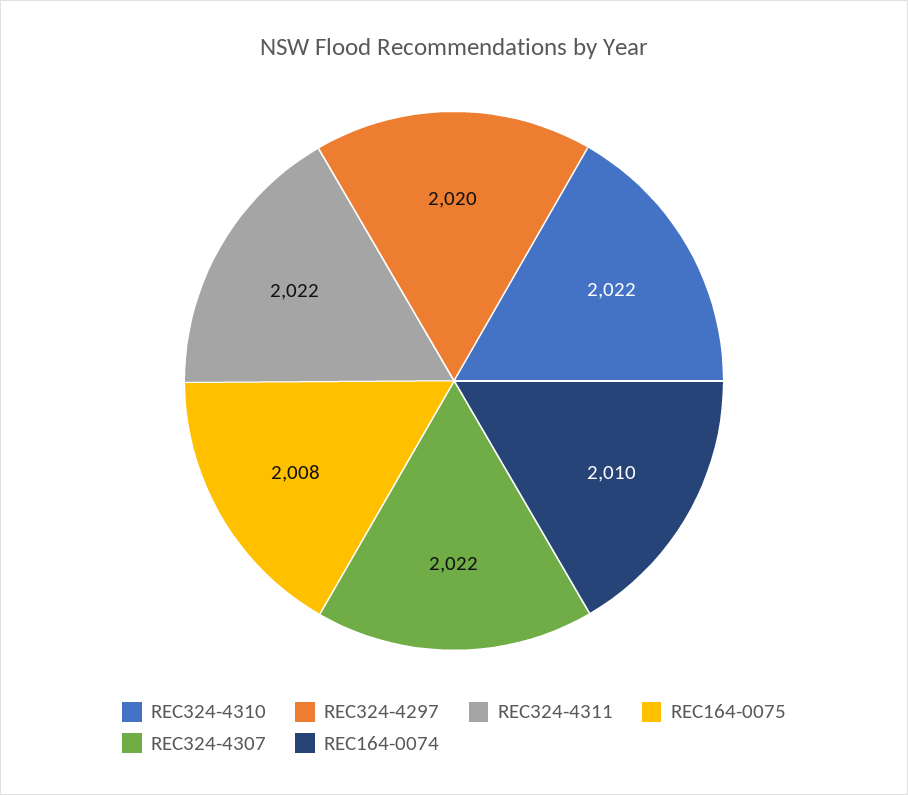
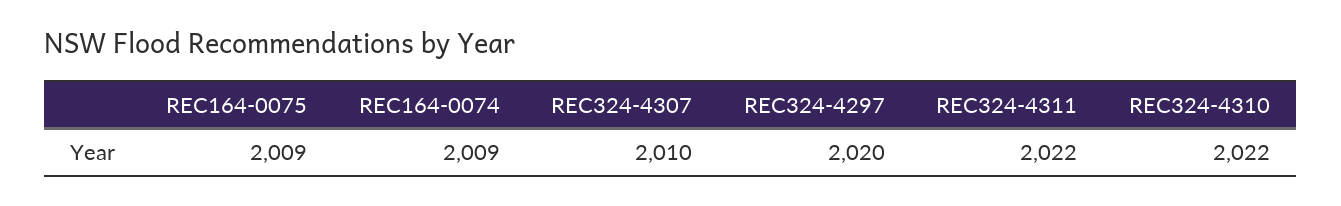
  {
    "REC324-4310": 2022,
    "REC324-4297": 2020,
    "REC324-4311": 2022,
-   "REC164-0075": 2008,
+   "REC164-0075": 2009,
-   "REC324-4307": 2022,
+   "REC324-4307": 2010,
-   "REC164-0074": 2010
+   "REC164-0074": 2009
  }

